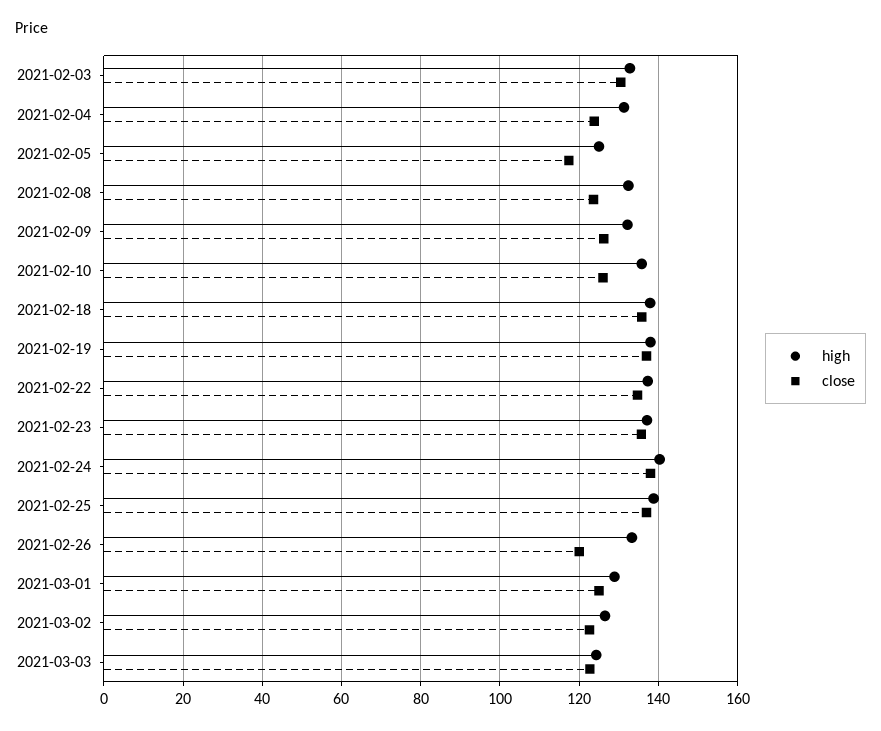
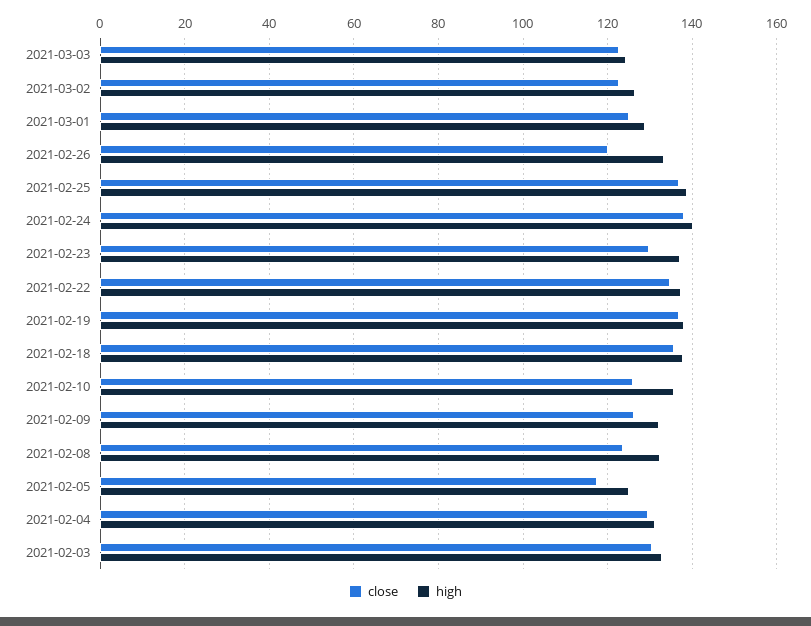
  {
    "high": {
      "2021-02-03": 132,
      "2021-02-04": 132,
      "2021-02-05": 126,
      "2021-02-08": 132,
      "2021-02-09": 132,
      "2021-02-10": 136,
      "2021-02-18": 138,
      "2021-02-19": 138,
      "2021-02-22": 138,
      "2021-02-23": 138,
      "2021-02-24": 140,
      "2021-02-25": 138,
      "2021-02-26": 134,
      "2021-03-01": 128,
      "2021-03-02": 126,
      "2021-03-03": 124
    },
    "close": {
      "2021-02-03": 130,
-     "2021-02-04": 124,
+     "2021-02-04": 130,
      "2021-02-05": 118,
      "2021-02-08": 124,
      "2021-02-09": 126,
      "2021-02-10": 126,
      "2021-02-18": 136,
      "2021-02-19": 138,
      "2021-02-22": 134,
-     "2021-02-23": 136,
+     "2021-02-23": 130,
      "2021-02-24": 138,
      "2021-02-25": 138,
      "2021-02-26": 120,
      "2021-03-01": 126,
      "2021-03-02": 122,
      "2021-03-03": 122
    }
  }

